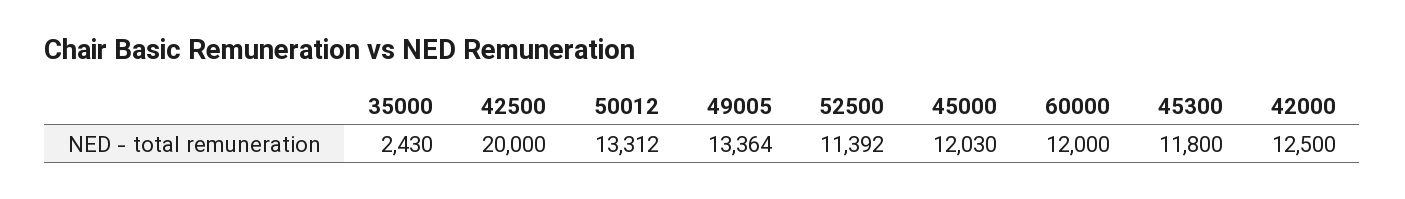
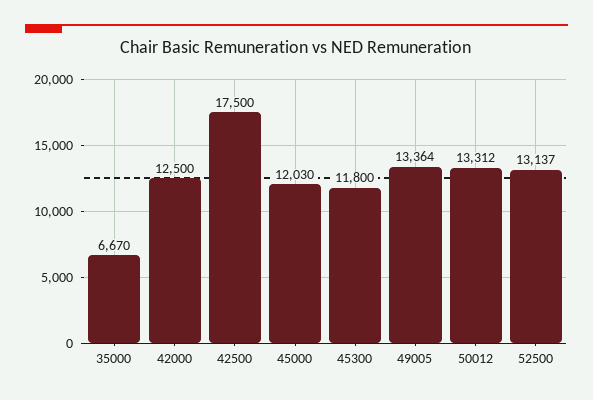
  {
-   "35000": 2430,
+   "35000": 6670,
-   "42500": 20000,
+   "42500": 17500,
    "50012": 13312,
    "49005": 13364,
-   "52500": 11392,
+   "52500": 13137,
    "45000": 12030,
-   "60000": 12000,
    "45300": 11800,
    "42000": 12500
  }

